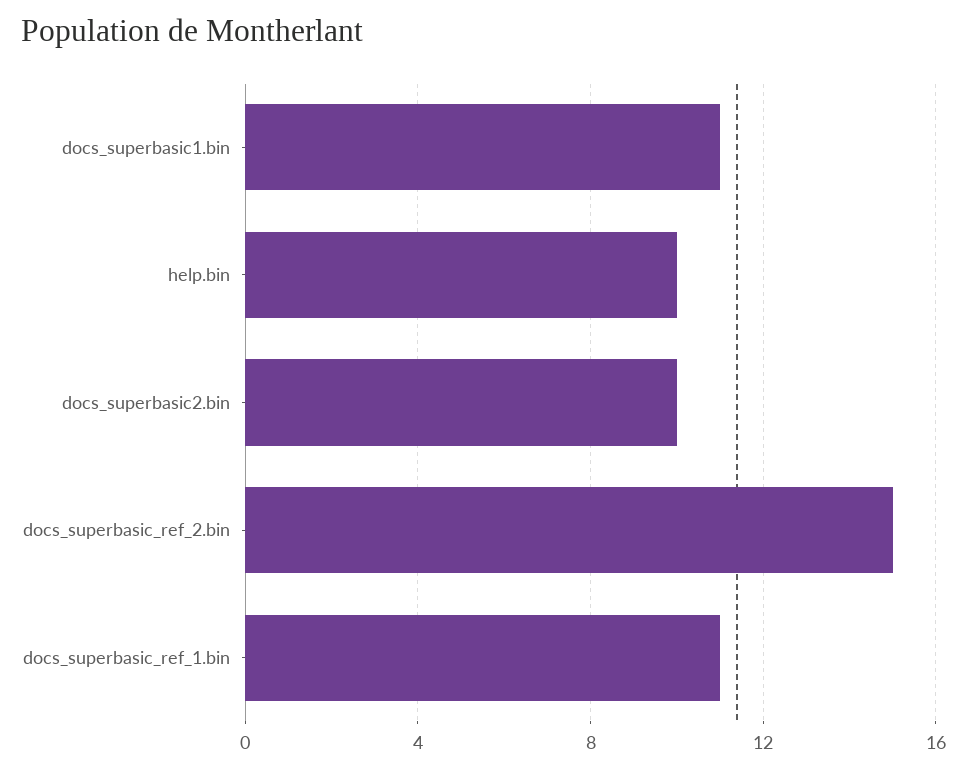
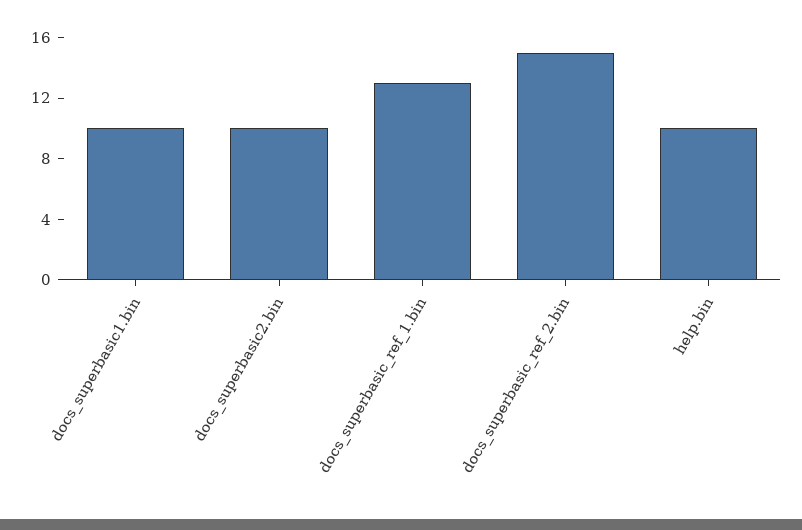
  {
-   "docs_superbasic1.bin": 11,
+   "docs_superbasic1.bin": 10,
    "help.bin": 10,
    "docs_superbasic2.bin": 10,
    "docs_superbasic_ref_2.bin": 15,
-   "docs_superbasic_ref_1.bin": 11
+   "docs_superbasic_ref_1.bin": 13
  }

